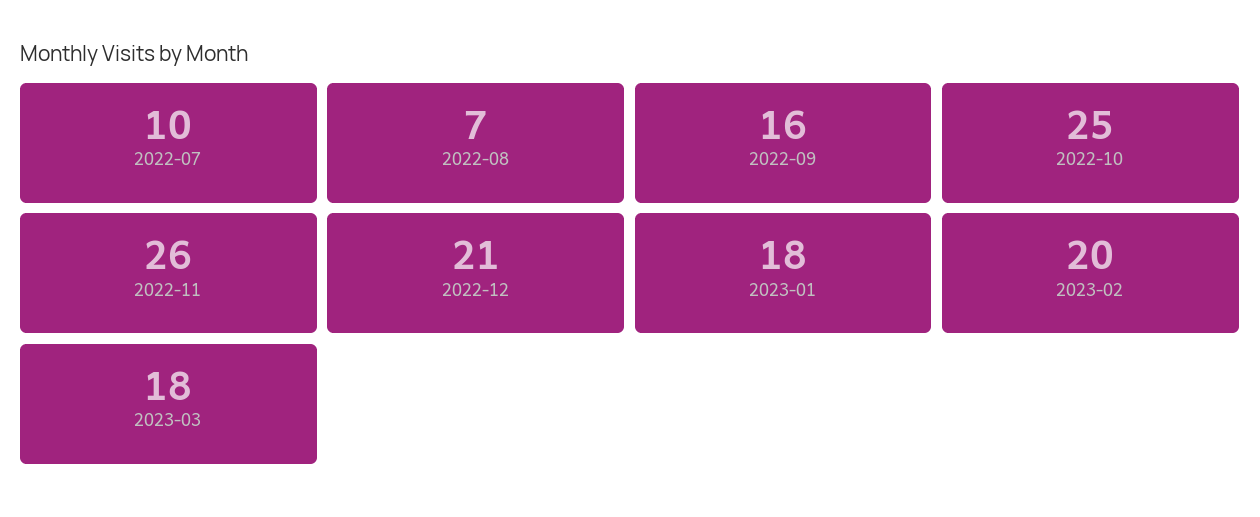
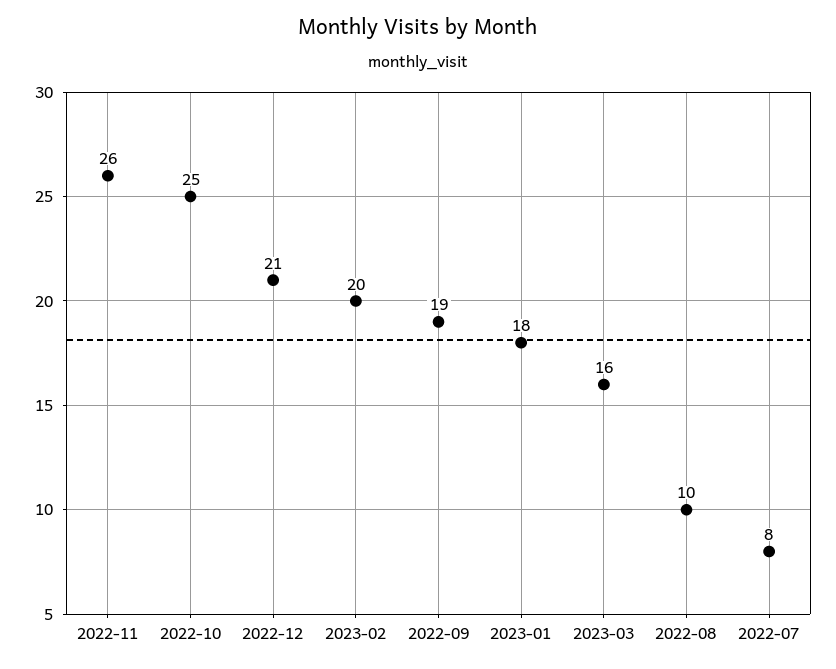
  {
-   "2022-07": 10,
+   "2022-07": 8,
-   "2022-08": 7,
+   "2022-08": 10,
-   "2022-09": 16,
+   "2022-09": 19,
    "2022-10": 25,
    "2022-11": 26,
    "2022-12": 21,
    "2023-01": 18,
    "2023-02": 20,
-   "2023-03": 18
+   "2023-03": 16
  }

